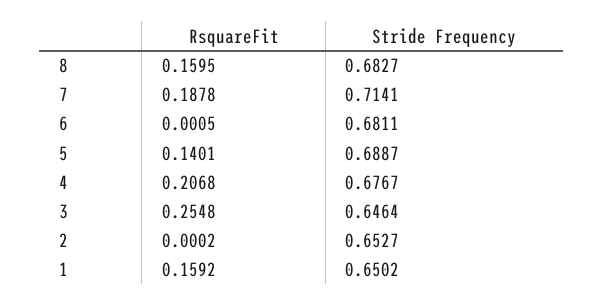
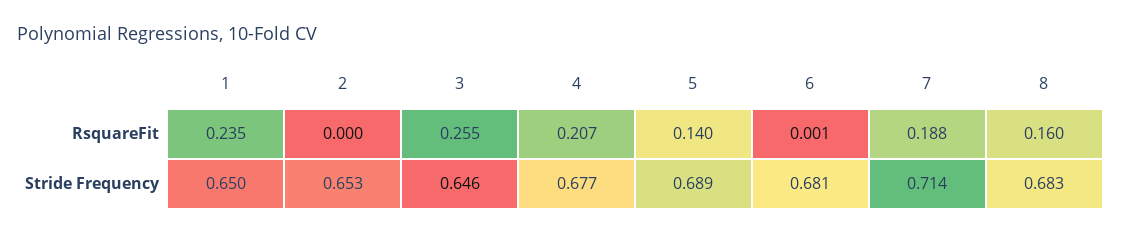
  {
    "RsquareFit": {
      "8": 0.1595,
      "7": 0.1878,
      "6": 0.0005,
      "5": 0.1401,
      "4": 0.2068,
      "3": 0.2548,
      "2": 0.0002,
-     "1": 0.1592
+     "1": 0.235
    },
    "Stride Frequency": {
      "8": 0.6827,
      "7": 0.7141,
      "6": 0.6811,
      "5": 0.6887,
      "4": 0.6767,
      "3": 0.6464,
      "2": 0.6527,
      "1": 0.6502
    }
  }

